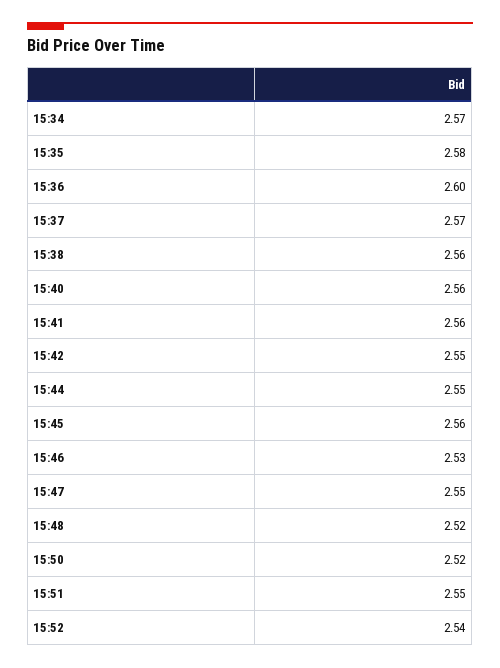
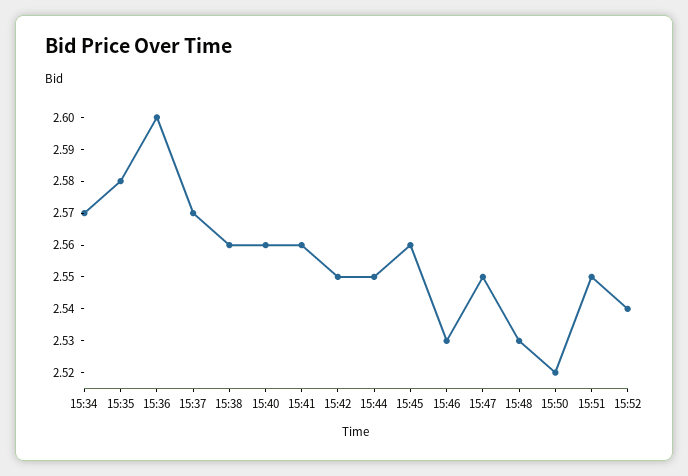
  {
    "15:34": 2.57,
    "15:35": 2.58,
    "15:36": 2.6,
    "15:37": 2.57,
    "15:38": 2.56,
    "15:40": 2.56,
    "15:41": 2.56,
    "15:42": 2.55,
    "15:44": 2.55,
    "15:45": 2.56,
    "15:46": 2.53,
    "15:47": 2.55,
-   "15:48": 2.52,
+   "15:48": 2.53,
    "15:50": 2.52,
    "15:51": 2.55,
    "15:52": 2.54
  }

